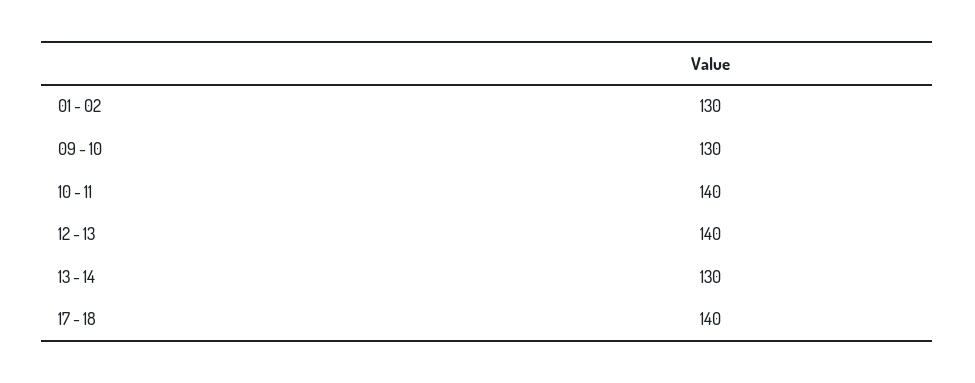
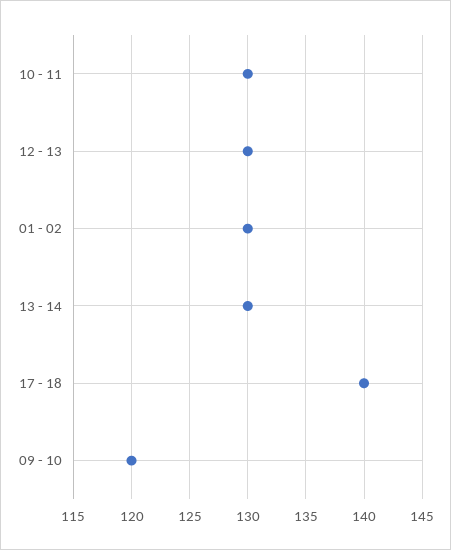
  {
    "01 - 02": 130,
-   "09 - 10": 130,
+   "09 - 10": 120,
-   "10 - 11": 140,
+   "10 - 11": 130,
-   "12 - 13": 140,
+   "12 - 13": 130,
    "13 - 14": 130,
    "17 - 18": 140
  }

